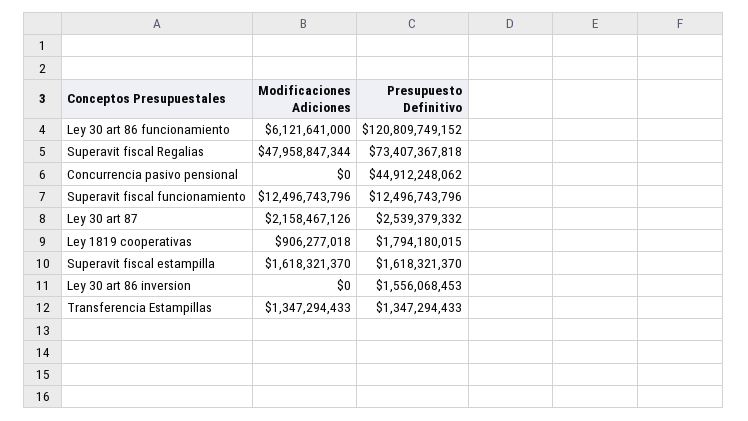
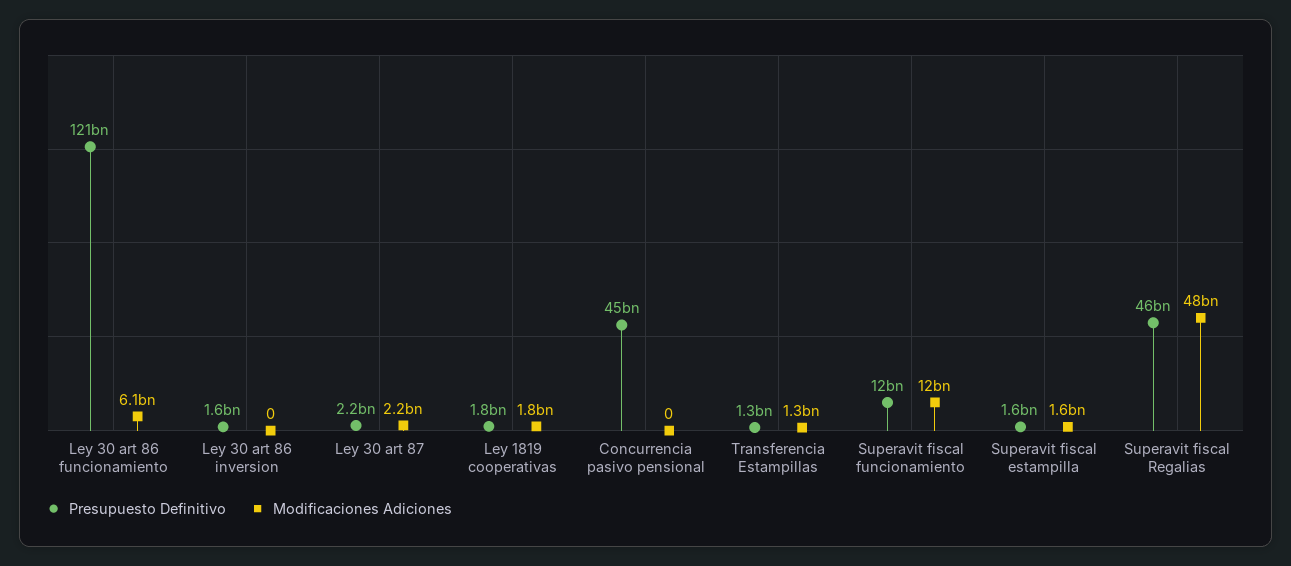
  {
    "Modificaciones Adiciones": {
      "Ley 30 art 86 funcionamiento": 6121641000,
      "Superavit fiscal Regalias": 47958847344,
      "Concurrencia pasivo pensional": 0,
      "Superavit fiscal funcionamiento": 12496743796,
      "Ley 30 art 87": 2158467126,
-     "Ley 1819 cooperativas": 906277018,
+     "Ley 1819 cooperativas": 1800000000,
      "Superavit fiscal estampilla": 1618321370,
      "Ley 30 art 86 inversion": 0,
      "Transferencia Estampillas": 1347294433
    },
    "Presupuesto Definitivo": {
      "Ley 30 art 86 funcionamiento": 120809749152,
-     "Superavit fiscal Regalias": 73407367818,
+     "Superavit fiscal Regalias": 46000000000,
      "Concurrencia pasivo pensional": 44912248062,
      "Superavit fiscal funcionamiento": 12496743796,
-     "Ley 30 art 87": 2539379332,
+     "Ley 30 art 87": 2200000000,
      "Ley 1819 cooperativas": 1794180015,
      "Superavit fiscal estampilla": 1618321370,
      "Ley 30 art 86 inversion": 1556068453,
      "Transferencia Estampillas": 1347294433
    }
  }

